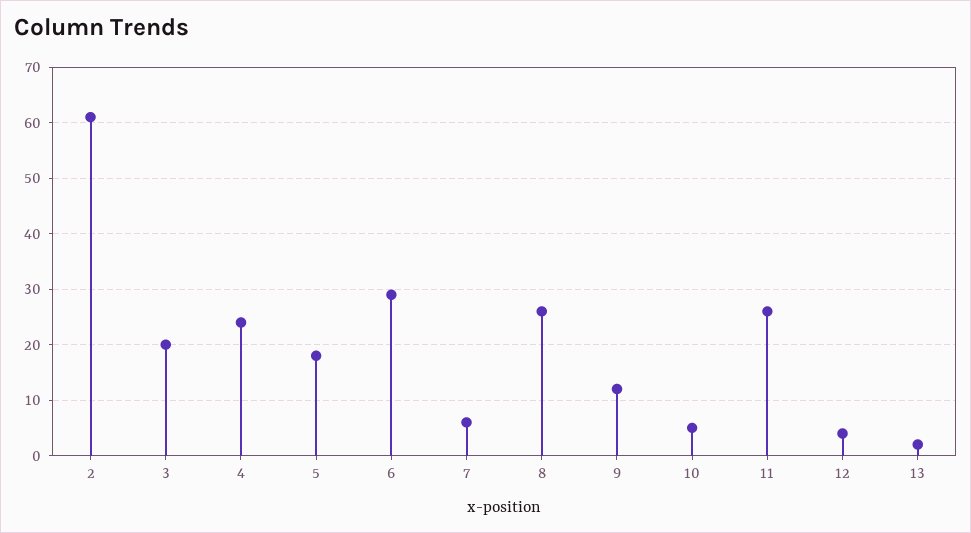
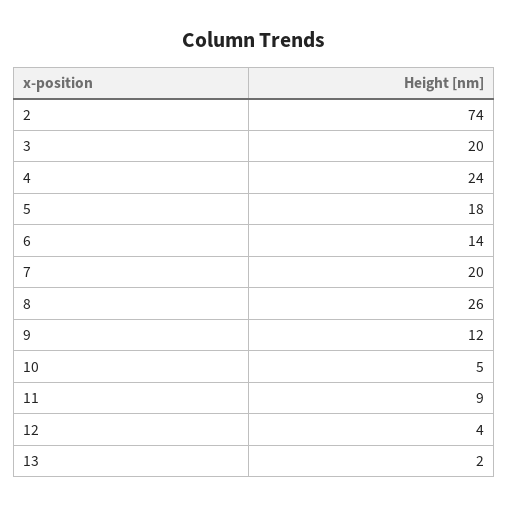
  {
-   "2": 60,
+   "2": 74,
    "3": 20,
    "4": 24,
    "5": 18,
-   "6": 30,
+   "6": 14,
-   "7": 5,
+   "7": 20,
    "8": 26,
    "9": 12,
    "10": 5,
-   "11": 25,
+   "11": 9,
    "12": 4,
    "13": 2
  }

